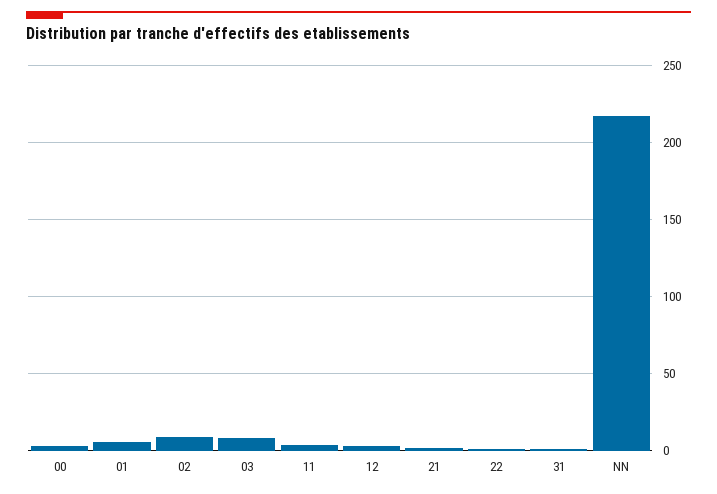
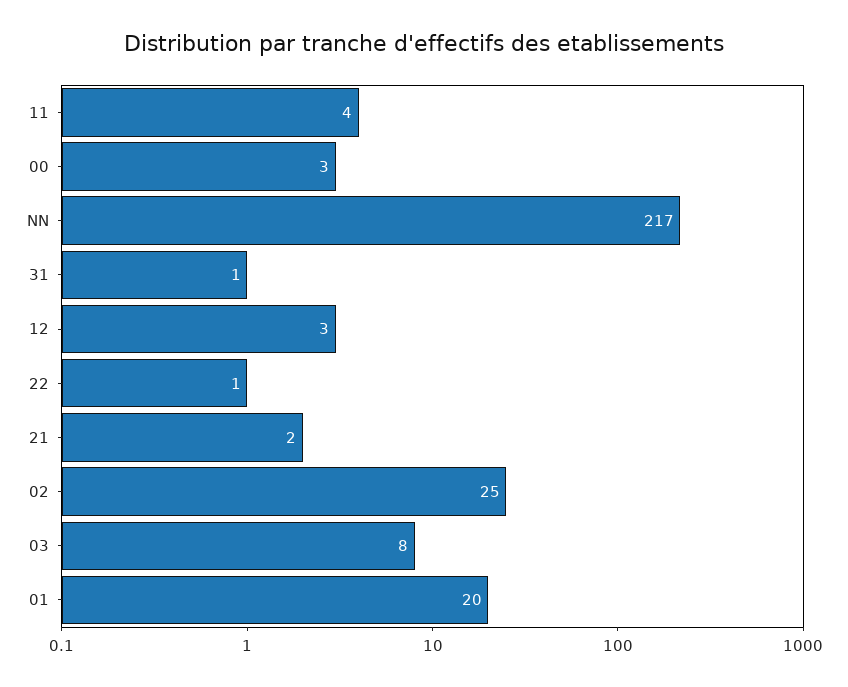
  {
    "00": 3,
-   "01": 5,
+   "01": 20,
-   "02": 10,
+   "02": 25,
    "03": 8,
    "11": 4,
    "12": 3,
    "21": 2,
    "22": 1,
    "31": 1,
    "NN": 217
  }

